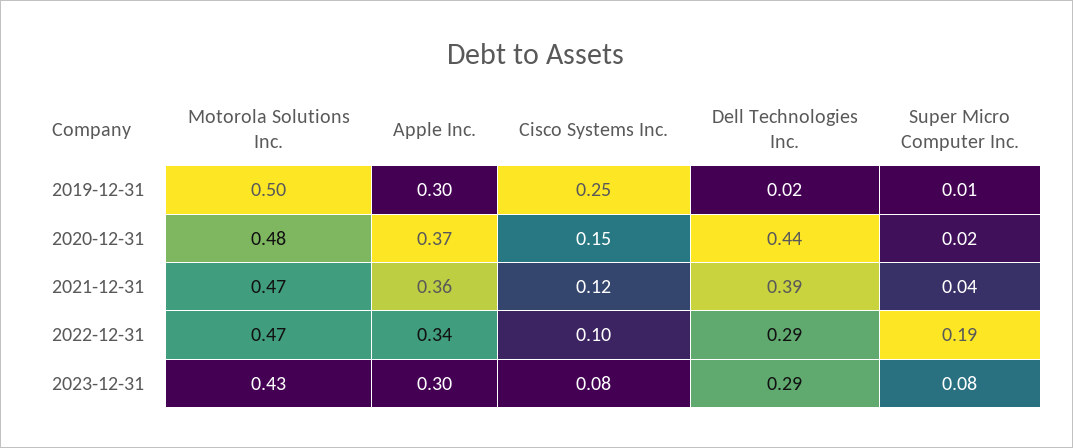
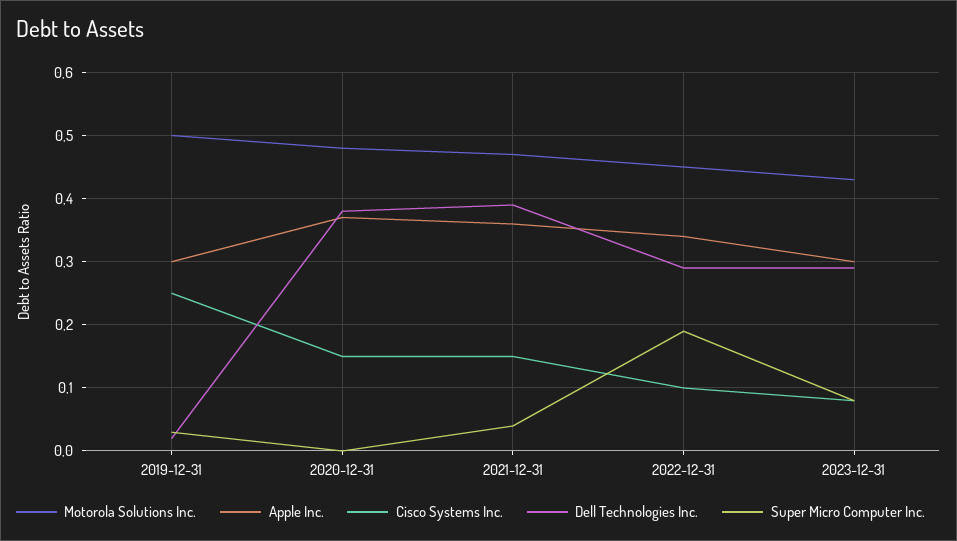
  {
    "Motorola Solutions Inc.": {
      "2019-12-31": 0.5,
      "2020-12-31": 0.48,
      "2021-12-31": 0.47,
-     "2022-12-31": 0.47,
+     "2022-12-31": 0.45,
      "2023-12-31": 0.43
    },
    "Apple Inc.": {
      "2019-12-31": 0.3,
      "2020-12-31": 0.37,
      "2021-12-31": 0.36,
      "2022-12-31": 0.34,
      "2023-12-31": 0.3
    },
    "Cisco Systems Inc.": {
      "2019-12-31": 0.25,
      "2020-12-31": 0.15,
-     "2021-12-31": 0.12,
+     "2021-12-31": 0.15,
      "2022-12-31": 0.1,
      "2023-12-31": 0.08
    },
    "Dell Technologies Inc.": {
      "2019-12-31": 0.02,
-     "2020-12-31": 0.44,
+     "2020-12-31": 0.38,
      "2021-12-31": 0.39,
      "2022-12-31": 0.29,
      "2023-12-31": 0.29
    },
    "Super Micro Computer Inc.": {
-     "2019-12-31": 0.01,
+     "2019-12-31": 0.03,
-     "2020-12-31": 0.02,
+     "2020-12-31": 0,
      "2021-12-31": 0.04,
      "2022-12-31": 0.19,
      "2023-12-31": 0.08
    }
  }

